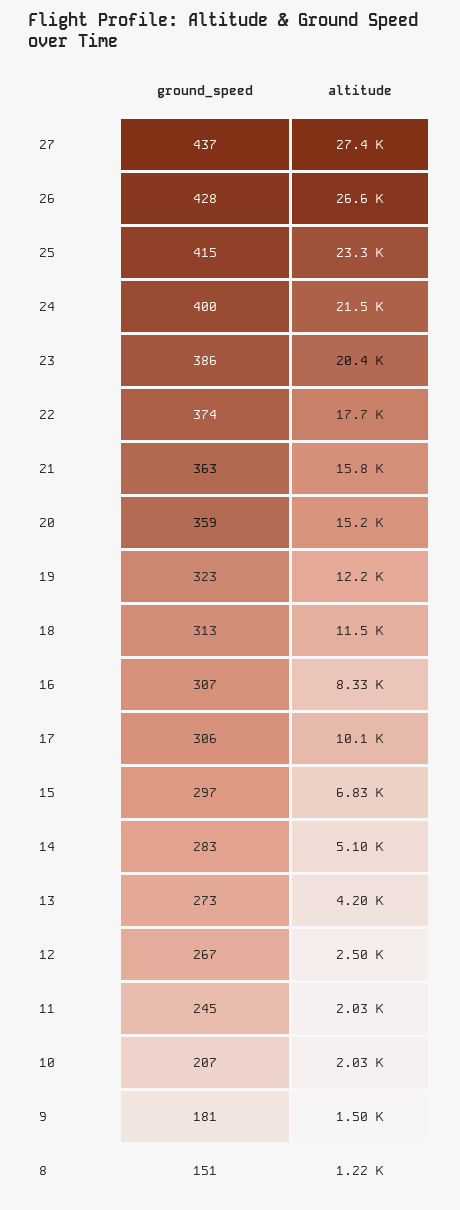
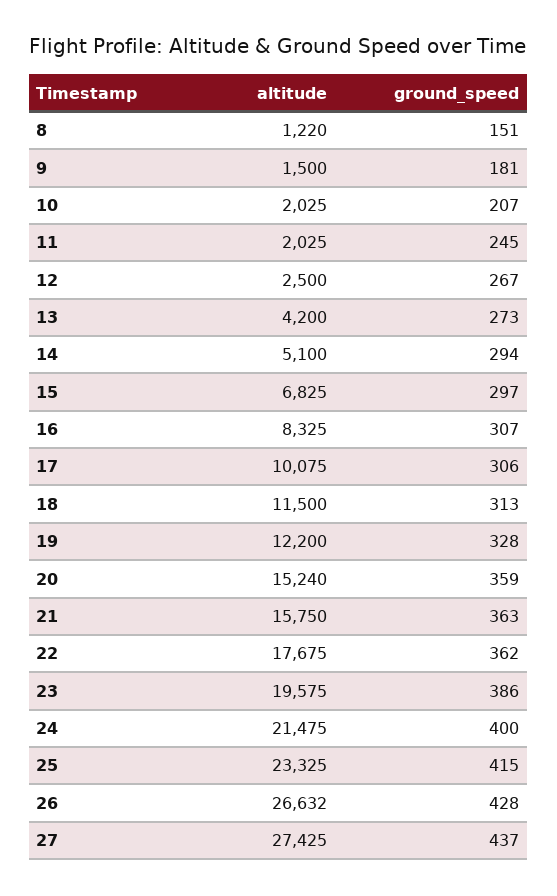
  {
    "ground_speed": {
      "27": 437,
      "26": 428,
      "25": 415,
      "24": 400,
      "23": 386,
-     "22": 374,
+     "22": 362,
      "21": 363,
      "20": 359,
-     "19": 323,
+     "19": 328,
      "18": 313,
      "16": 307,
      "17": 306,
      "15": 297,
-     "14": 283,
+     "14": 294,
      "13": 273,
      "12": 267,
      "11": 245,
      "10": 207,
      "9": 181,
      "8": 151
    },
    "altitude": {
      "27": 27425,
      "26": 26632,
      "25": 23325,
      "24": 21475,
-     "23": 20400,
+     "23": 19575,
      "22": 17675,
      "21": 15750,
      "20": 15240,
      "19": 12200,
      "18": 11500,
      "16": 8325,
      "17": 10075,
      "15": 6825,
      "14": 5100,
      "13": 4200,
      "12": 2500,
      "11": 2025,
      "10": 2025,
      "9": 1500,
      "8": 1220
    }
  }

